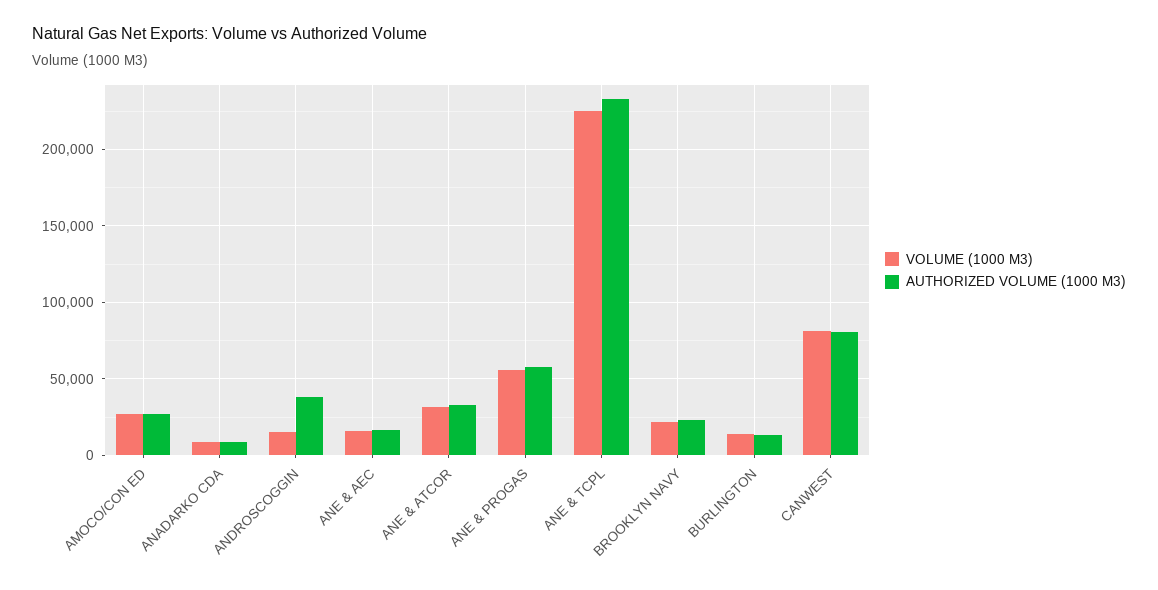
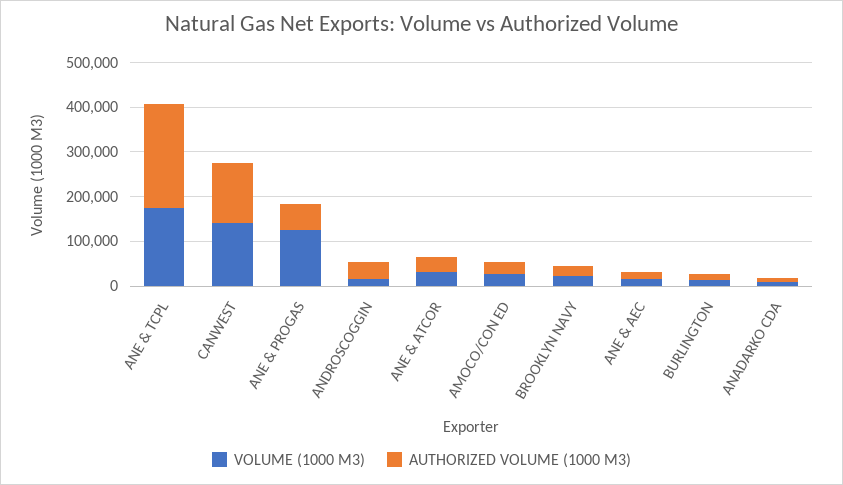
  {
    "VOLUME (1000 M3)": {
      "AMOCO/CON ED": 25000,
      "ANADARKO CDA": 10000,
      "ANDROSCOGGIN": 15000,
      "ANE & AEC": 15000,
      "ANE & ATCOR": 30000,
-     "ANE & PROGAS": 55000,
+     "ANE & PROGAS": 120000,
-     "ANE & TCPL": 225000,
+     "ANE & TCPL": 180000,
      "BROOKLYN NAVY": 20000,
      "BURLINGTON": 15000,
-     "CANWEST": 80000
+     "CANWEST": 140000
    },
    "AUTHORIZED VOLUME (1000 M3)": {
      "AMOCO/CON ED": 25000,
      "ANADARKO CDA": 10000,
      "ANDROSCOGGIN": 40000,
      "ANE & AEC": 15000,
      "ANE & ATCOR": 35000,
      "ANE & PROGAS": 60000,
      "ANE & TCPL": 235000,
      "BROOKLYN NAVY": 25000,
      "BURLINGTON": 15000,
-     "CANWEST": 80000
+     "CANWEST": 140000
    }
  }

